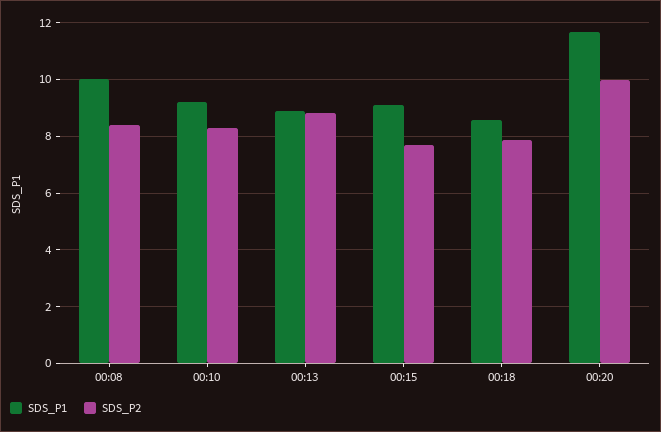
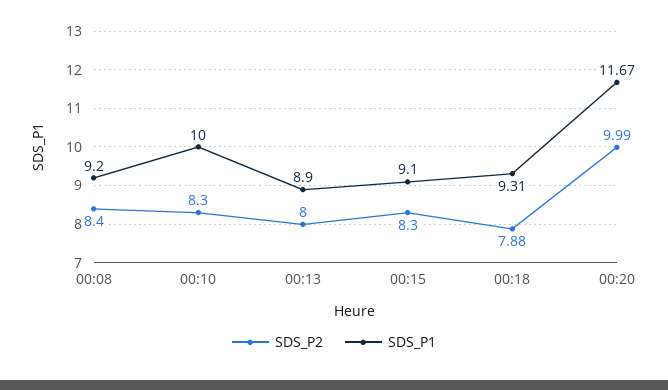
  {
    "SDS_P1": {
-     "00:08": 10,
+     "00:08": 9.2,
-     "00:10": 9.25,
+     "00:10": 10,
      "00:13": 8.9,
      "00:15": 9.1,
-     "00:18": 8.5,
+     "00:18": 9.31,
      "00:20": 11.67
    },
    "SDS_P2": {
      "00:08": 8.4,
      "00:10": 8.3,
-     "00:13": 8.75,
+     "00:13": 8,
-     "00:15": 7.75,
+     "00:15": 8.3,
      "00:18": 7.88,
      "00:20": 9.99
    }
  }

